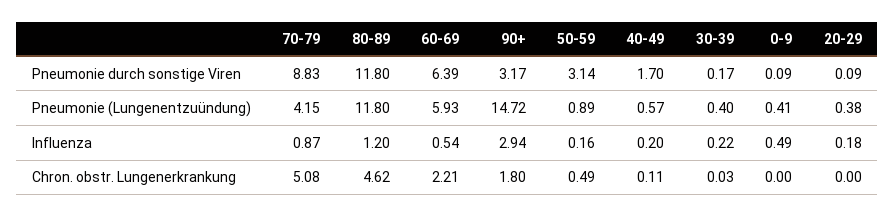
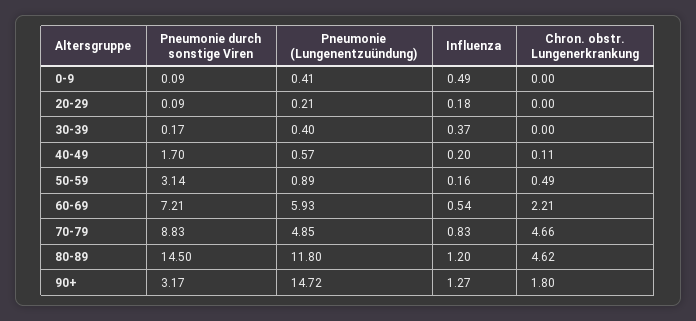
  {
    "70-79": {
      "Pneumonie durch sonstige Viren": 8.83,
-     "Pneumonie (Lungenentzuündung)": 4.15,
+     "Pneumonie (Lungenentzuündung)": 4.85,
-     "Influenza": 0.87,
+     "Influenza": 0.83,
-     "Chron. obstr. Lungenerkrankung": 5.08
+     "Chron. obstr. Lungenerkrankung": 4.66
    },
    "80-89": {
-     "Pneumonie durch sonstige Viren": 11.8,
+     "Pneumonie durch sonstige Viren": 14.5,
      "Pneumonie (Lungenentzuündung)": 11.8,
      "Influenza": 1.2,
      "Chron. obstr. Lungenerkrankung": 4.62
    },
    "60-69": {
-     "Pneumonie durch sonstige Viren": 6.39,
+     "Pneumonie durch sonstige Viren": 7.21,
      "Pneumonie (Lungenentzuündung)": 5.93,
      "Influenza": 0.54,
      "Chron. obstr. Lungenerkrankung": 2.21
    },
    "90+": {
      "Pneumonie durch sonstige Viren": 3.17,
      "Pneumonie (Lungenentzuündung)": 14.72,
-     "Influenza": 2.94,
+     "Influenza": 1.27,
      "Chron. obstr. Lungenerkrankung": 1.8
    },
    "50-59": {
      "Pneumonie durch sonstige Viren": 3.14,
      "Pneumonie (Lungenentzuündung)": 0.89,
      "Influenza": 0.16,
      "Chron. obstr. Lungenerkrankung": 0.49
    },
    "40-49": {
      "Pneumonie durch sonstige Viren": 1.7,
      "Pneumonie (Lungenentzuündung)": 0.57,
      "Influenza": 0.2,
      "Chron. obstr. Lungenerkrankung": 0.11
    },
    "30-39": {
      "Pneumonie durch sonstige Viren": 0.17,
      "Pneumonie (Lungenentzuündung)": 0.4,
-     "Influenza": 0.22,
+     "Influenza": 0.37,
-     "Chron. obstr. Lungenerkrankung": 0.03
+     "Chron. obstr. Lungenerkrankung": 0
    },
    "0-9": {
      "Pneumonie durch sonstige Viren": 0.09,
      "Pneumonie (Lungenentzuündung)": 0.41,
      "Influenza": 0.49,
      "Chron. obstr. Lungenerkrankung": 0
    },
    "20-29": {
      "Pneumonie durch sonstige Viren": 0.09,
-     "Pneumonie (Lungenentzuündung)": 0.38,
+     "Pneumonie (Lungenentzuündung)": 0.21,
      "Influenza": 0.18,
      "Chron. obstr. Lungenerkrankung": 0
    }
  }

